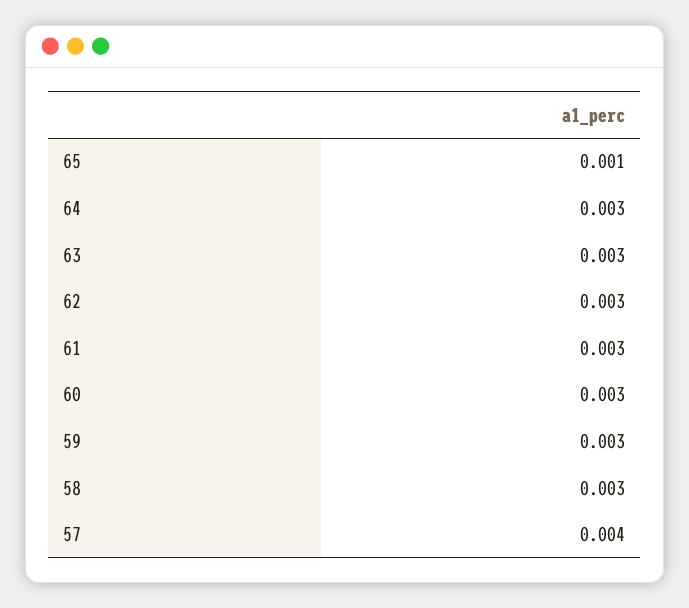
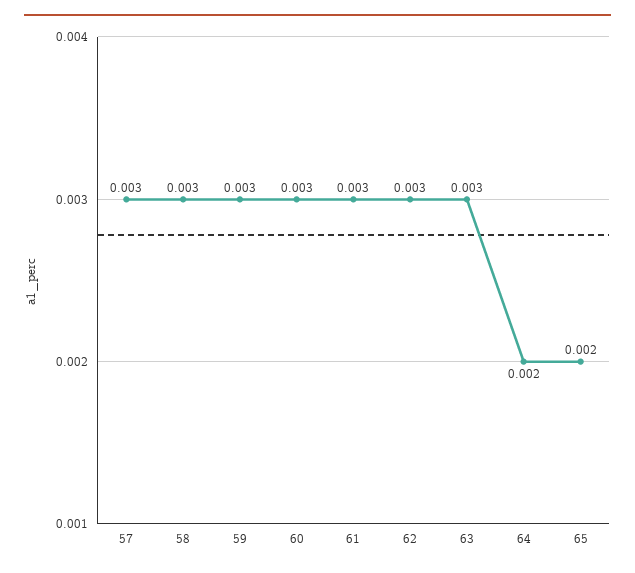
  {
-   "65": 0.001,
+   "65": 0.002,
-   "64": 0.003,
+   "64": 0.002,
    "63": 0.003,
    "62": 0.003,
    "61": 0.003,
    "60": 0.003,
    "59": 0.003,
    "58": 0.003,
-   "57": 0.004
+   "57": 0.003
  }

